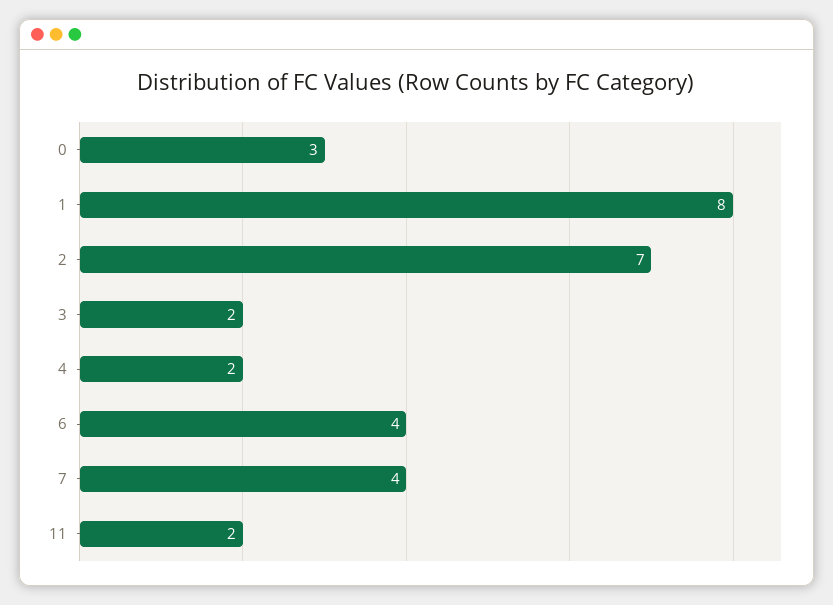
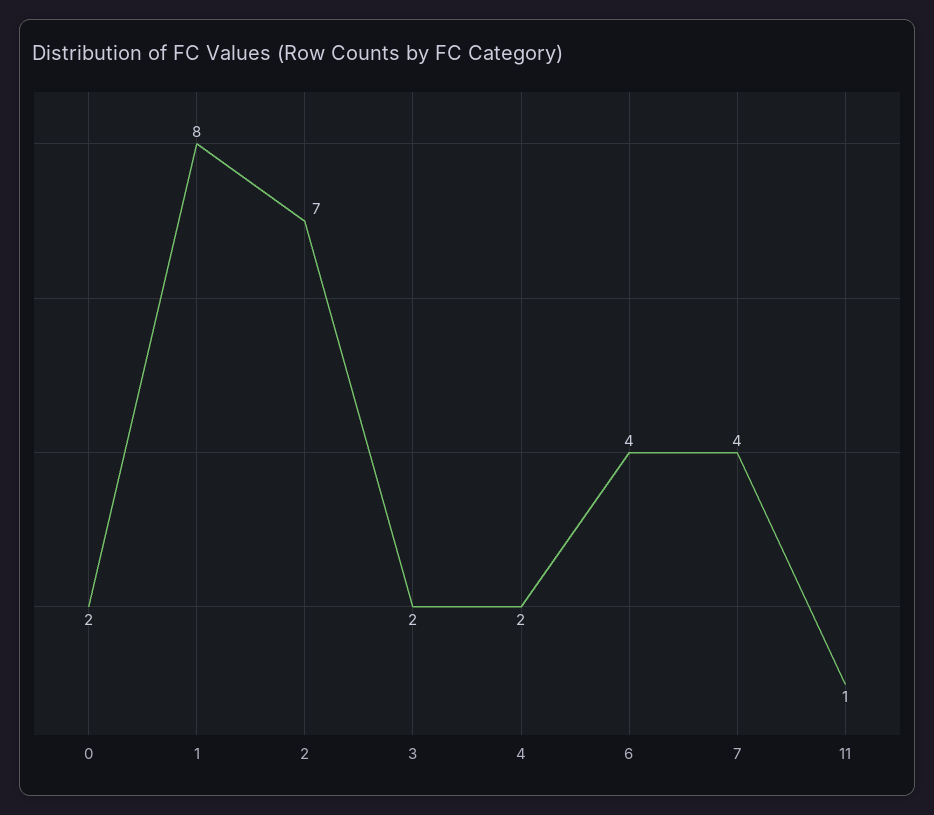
  {
-   "0": 3,
+   "0": 2,
    "1": 8,
    "2": 7,
    "3": 2,
    "4": 2,
    "6": 4,
    "7": 4,
-   "11": 2
+   "11": 1
  }

